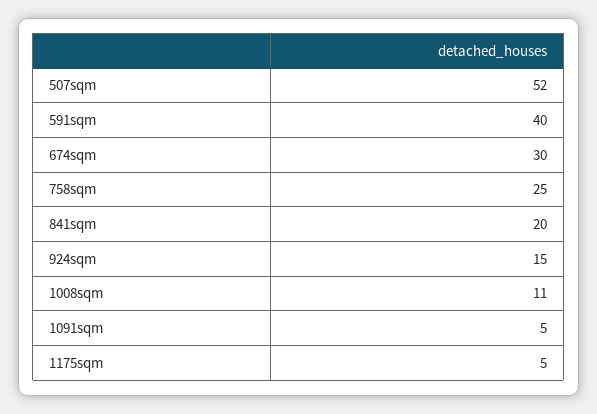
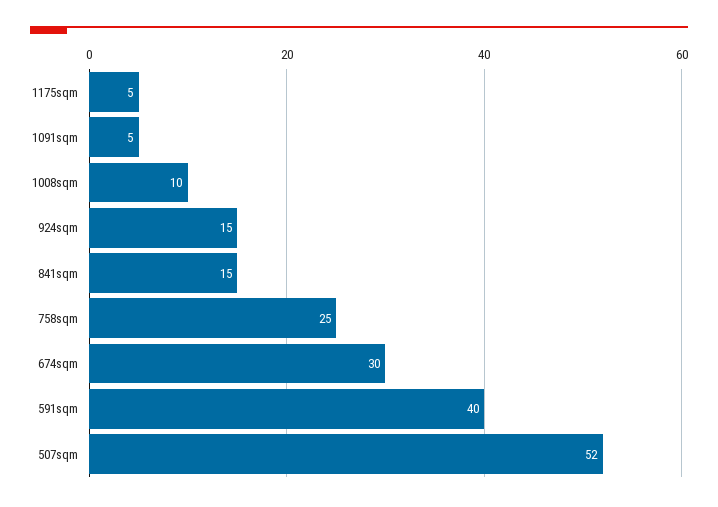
  {
    "507sqm": 52,
    "591sqm": 40,
    "674sqm": 30,
    "758sqm": 25,
-   "841sqm": 20,
+   "841sqm": 15,
    "924sqm": 15,
-   "1008sqm": 11,
+   "1008sqm": 10,
    "1091sqm": 5,
    "1175sqm": 5
  }

